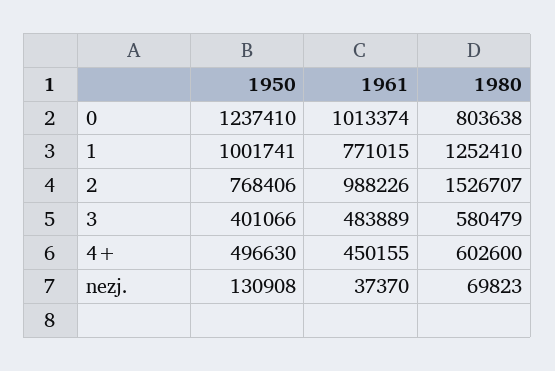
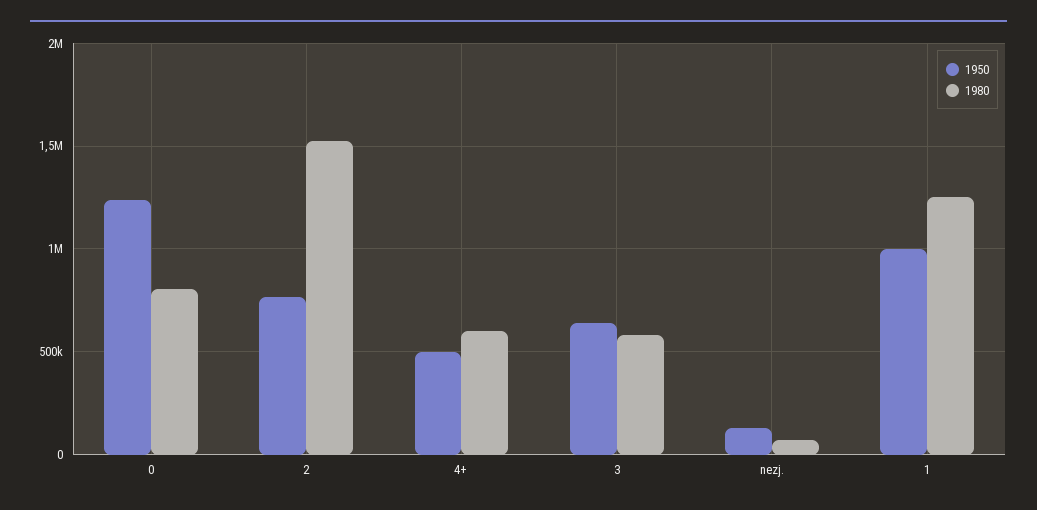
  {
    "1950": {
      "0": 1237410,
      "1": 1001741,
      "2": 768406,
-     "3": 401066,
+     "3": 650000,
      "4+": 496630,
      "nezj.": 130908
    },
-   "1961": {
-     "0": 1013374,
-     "1": 771015,
-     "2": 988226,
-     "3": 483889,
-     "4+": 450155,
-     "nezj.": 37370
-   },
    "1980": {
      "0": 803638,
      "1": 1252410,
      "2": 1526707,
      "3": 580479,
      "4+": 602600,
      "nezj.": 69823
    }
  }

